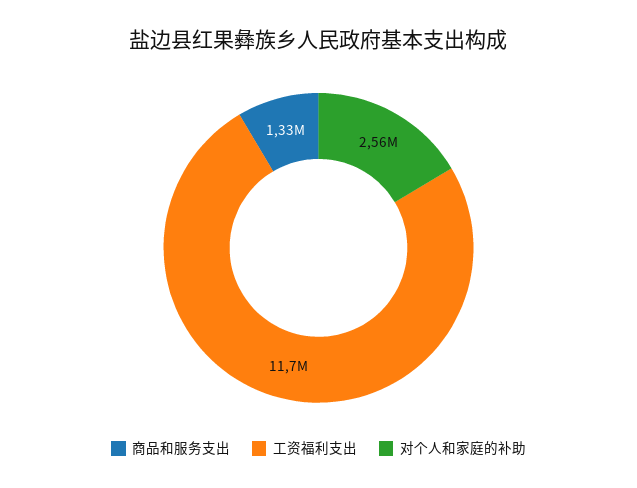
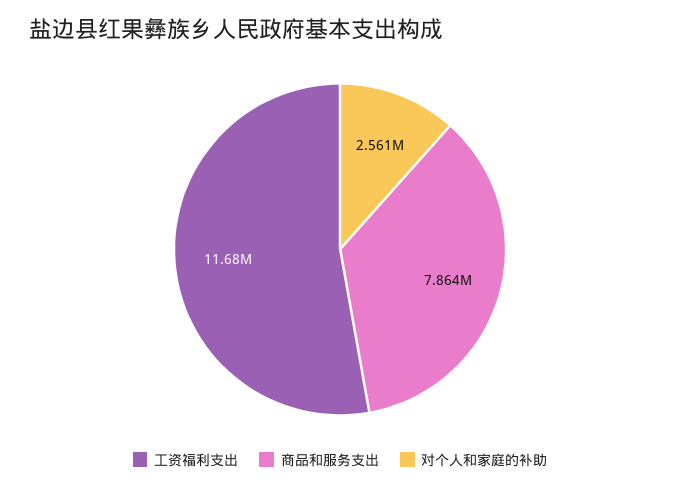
  {
-   "商品和服务支出": 1330000,
+   "商品和服务支出": 7864000,
    "工资福利支出": 11680000,
    "对个人和家庭的补助": 2561000
  }

